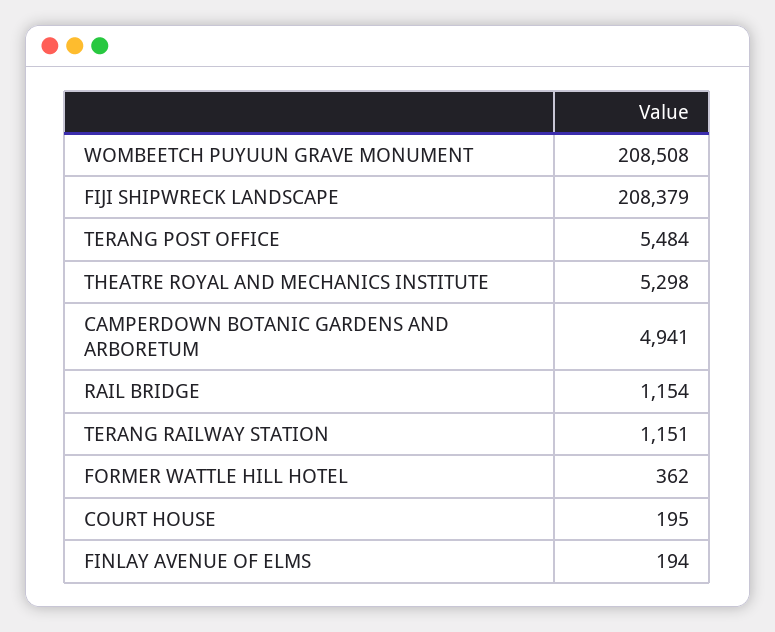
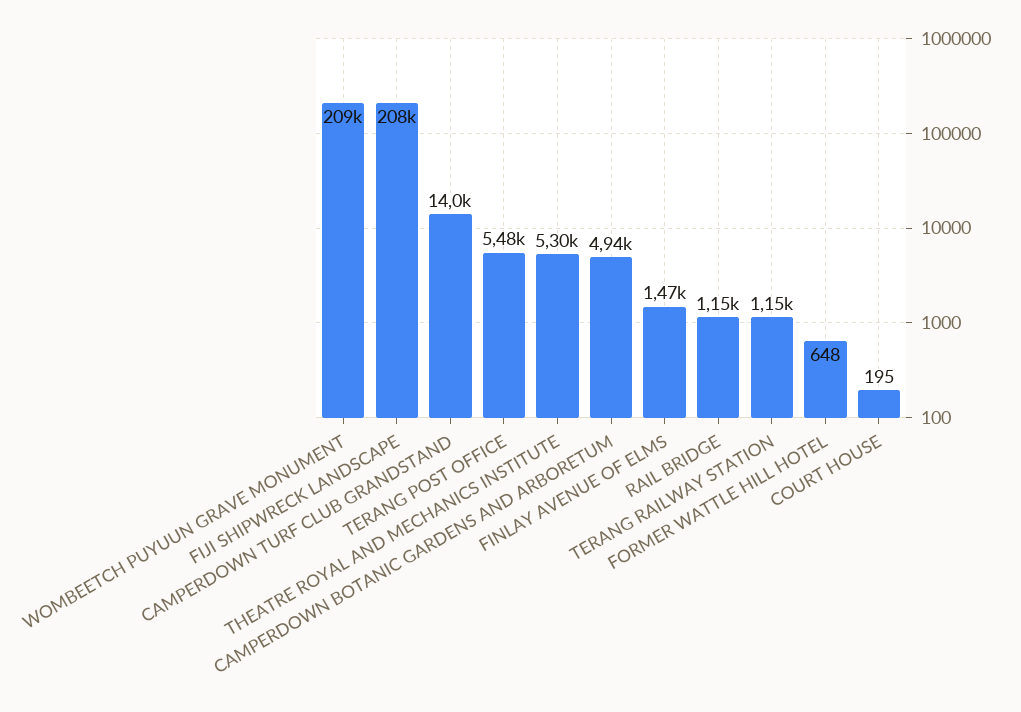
  {
    "WOMBEETCH PUYUUN GRAVE MONUMENT": 208508,
    "FIJI SHIPWRECK LANDSCAPE": 208379,
    "TERANG POST OFFICE": 5484,
    "THEATRE ROYAL AND MECHANICS INSTITUTE": 5298,
    "CAMPERDOWN BOTANIC GARDENS AND ARBORETUM": 4941,
    "RAIL BRIDGE": 1154,
    "TERANG RAILWAY STATION": 1151,
-   "FORMER WATTLE HILL HOTEL": 362,
+   "FORMER WATTLE HILL HOTEL": 648,
    "COURT HOUSE": 195,
-   "FINLAY AVENUE OF ELMS": 194
+   "FINLAY AVENUE OF ELMS": 1470,
+   "CAMPERDOWN TURF CLUB GRANDSTAND": 14000
  }

